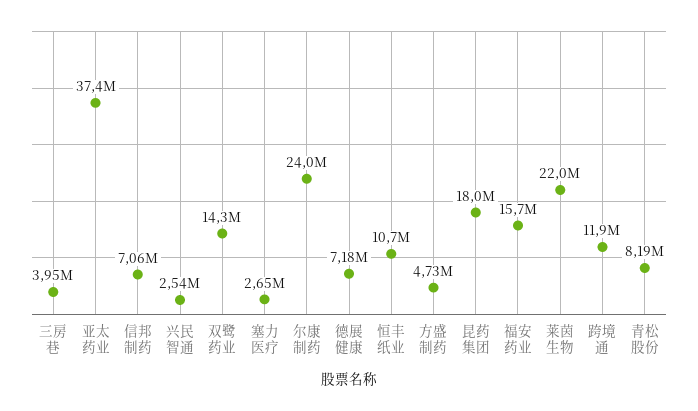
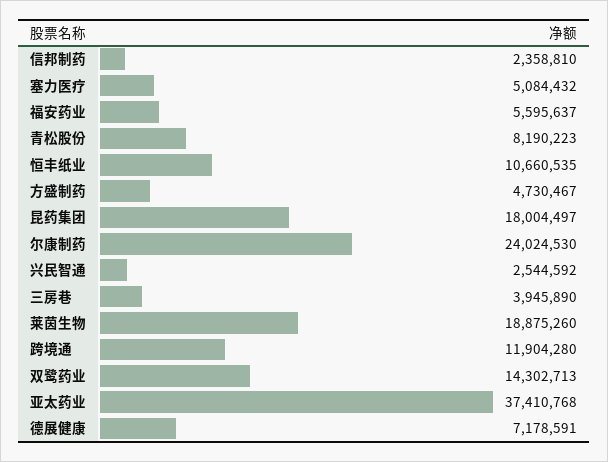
  {
    "三房巷": 3945890,
    "亚太药业": 37410768,
-   "信邦制药": 7060000,
+   "信邦制药": 2358810,
    "兴民智通": 2544592,
    "双鹭药业": 14302713,
-   "塞力医疗": 2650000,
+   "塞力医疗": 5084432,
    "尔康制药": 24024530,
    "德展健康": 7178591,
    "恒丰纸业": 10660535,
    "方盛制药": 4730467,
    "昆药集团": 18004497,
-   "福安药业": 15700000,
+   "福安药业": 5595637,
-   "莱茵生物": 22000000,
+   "莱茵生物": 18875260,
    "跨境通": 11904280,
    "青松股份": 8190223
  }

